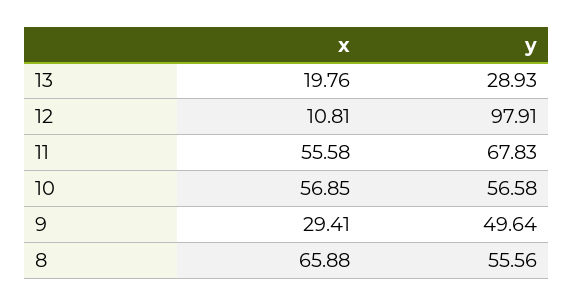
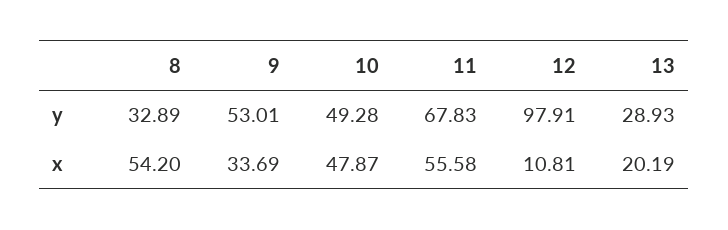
  {
    "x": {
-     "13": 19.76,
+     "13": 20.19,
      "12": 10.81,
      "11": 55.58,
-     "10": 56.85,
+     "10": 47.87,
-     "9": 29.41,
+     "9": 33.69,
-     "8": 65.88
+     "8": 54.2
    },
    "y": {
      "13": 28.93,
      "12": 97.91,
      "11": 67.83,
-     "10": 56.58,
+     "10": 49.28,
-     "9": 49.64,
+     "9": 53.01,
-     "8": 55.56
+     "8": 32.89
    }
  }

